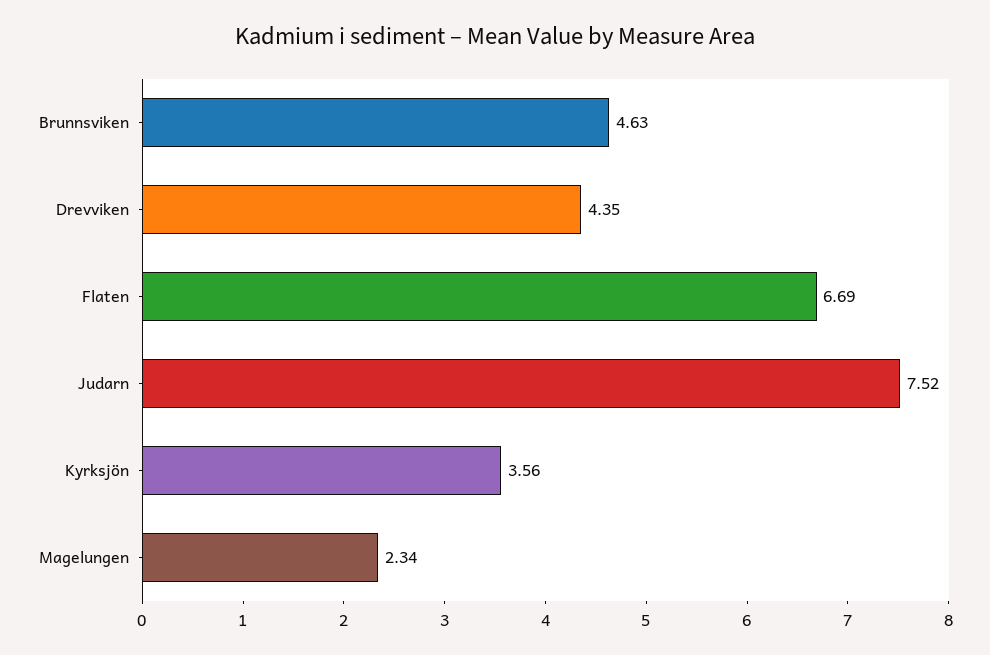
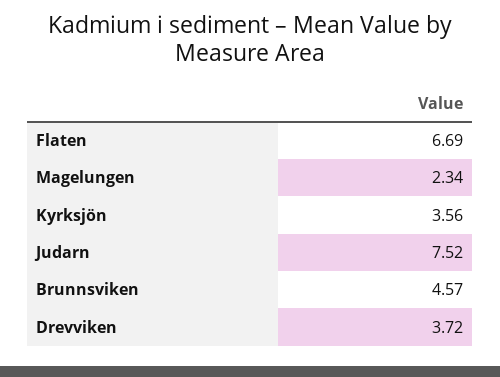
  {
-   "Brunnsviken": 4.63,
+   "Brunnsviken": 4.57,
-   "Drevviken": 4.35,
+   "Drevviken": 3.72,
    "Flaten": 6.69,
    "Judarn": 7.52,
    "Kyrksjön": 3.56,
    "Magelungen": 2.34
  }

